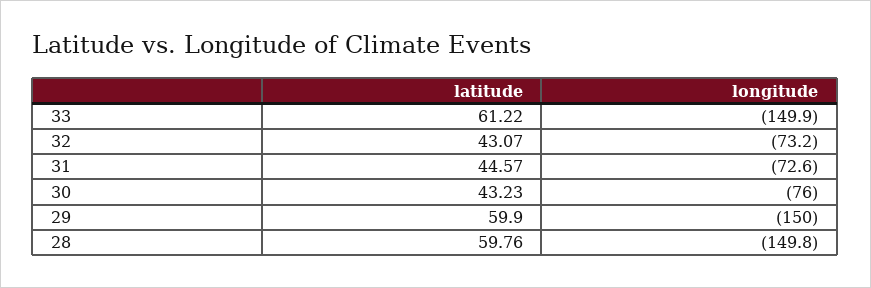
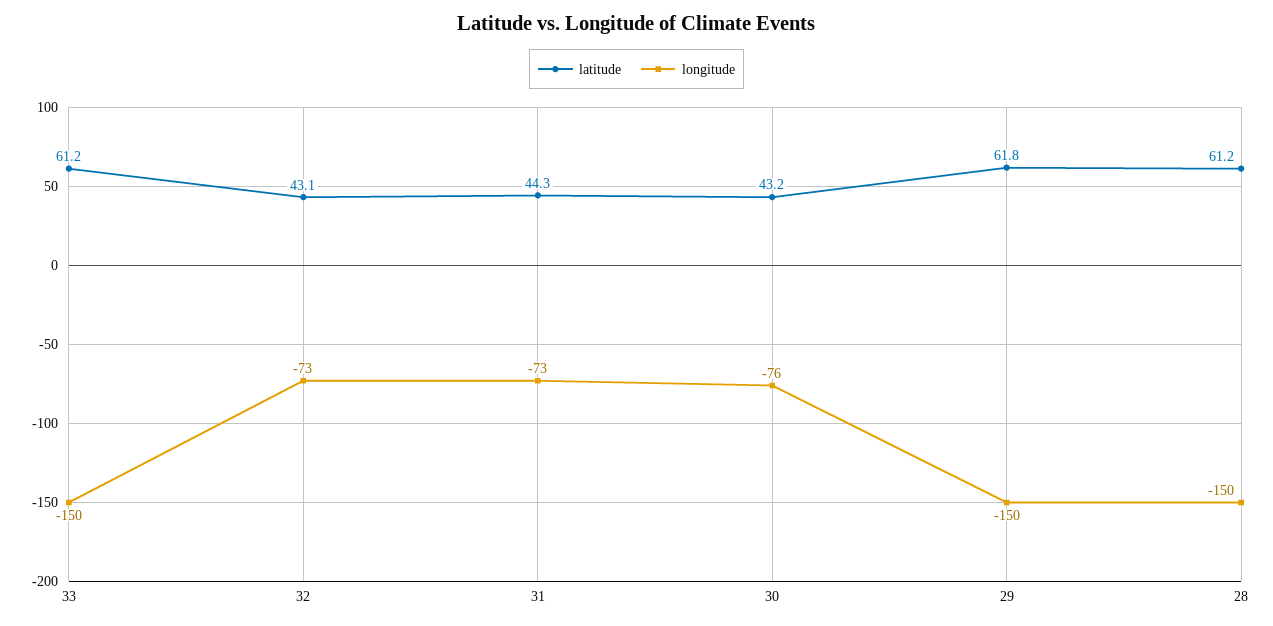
  {
    "latitude": {
      "33": 61.22,
      "32": 43.07,
-     "31": 44.57,
+     "31": 44.3,
      "30": 43.23,
-     "29": 59.9,
+     "29": 61.8,
-     "28": 59.76
+     "28": 61.2
    },
    "longitude": {
      "33": -149.9,
      "32": -73.2,
      "31": -72.6,
      "30": -76,
      "29": -150,
      "28": -149.8
    }
  }

